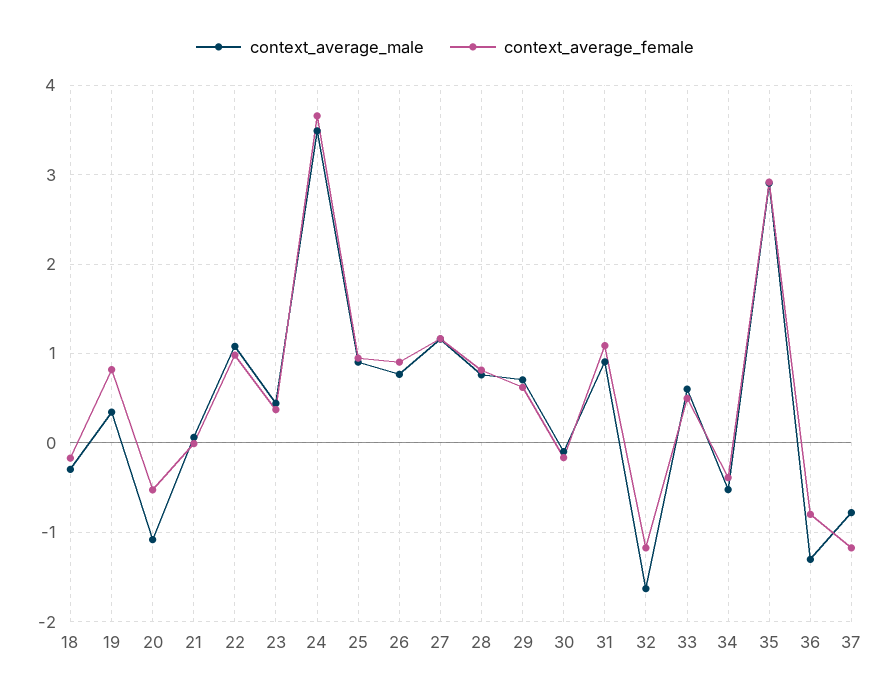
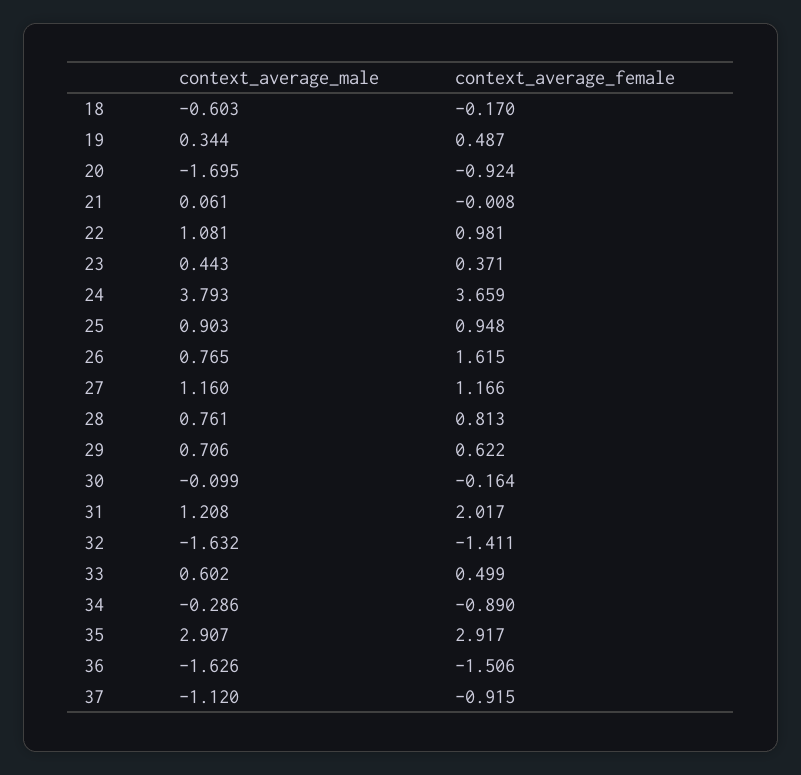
  {
    "context_average_male": {
-     "18": -0.3,
+     "18": -0.603,
      "19": 0.344,
-     "20": -1.1,
+     "20": -1.695,
      "21": 0.061,
      "22": 1.081,
      "23": 0.443,
-     "24": 3.5,
+     "24": 3.793,
      "25": 0.903,
      "26": 0.765,
      "27": 1.16,
      "28": 0.761,
      "29": 0.706,
      "30": -0.099,
-     "31": 0.9,
+     "31": 1.208,
      "32": -1.632,
      "33": 0.602,
-     "34": -0.5,
+     "34": -0.286,
      "35": 2.907,
-     "36": -1.3,
+     "36": -1.626,
-     "37": -0.8
+     "37": -1.12
    },
    "context_average_female": {
      "18": -0.17,
-     "19": 0.8,
+     "19": 0.487,
-     "20": -0.5,
+     "20": -0.924,
      "21": -0.008,
      "22": 0.981,
      "23": 0.371,
      "24": 3.659,
      "25": 0.948,
-     "26": 0.9,
+     "26": 1.615,
      "27": 1.166,
      "28": 0.813,
      "29": 0.622,
      "30": -0.164,
-     "31": 1.1,
+     "31": 2.017,
-     "32": -1.2,
+     "32": -1.411,
      "33": 0.499,
-     "34": -0.4,
+     "34": -0.89,
      "35": 2.917,
-     "36": -0.8,
+     "36": -1.506,
-     "37": -1.2
+     "37": -0.915
    }
  }

